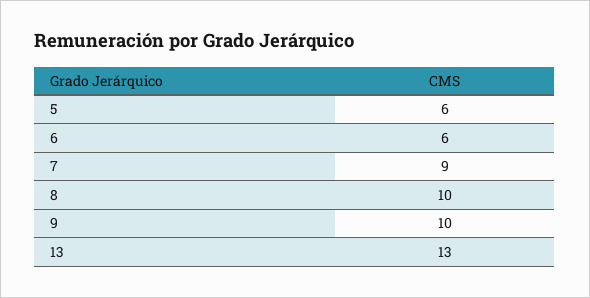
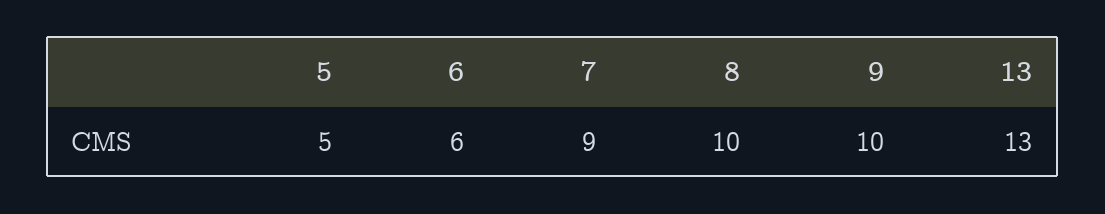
  {
-   "5": 6,
+   "5": 5,
    "6": 6,
    "7": 9,
    "8": 10,
    "9": 10,
    "13": 13
  }

